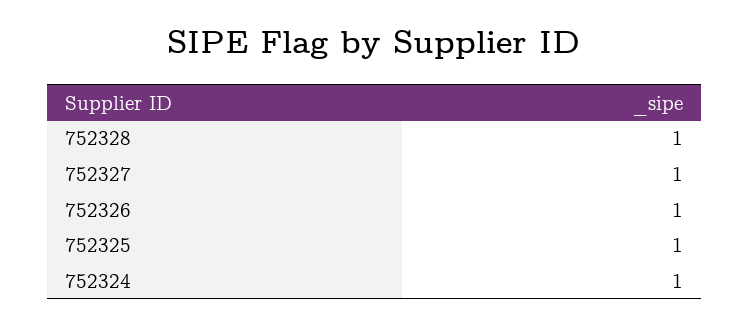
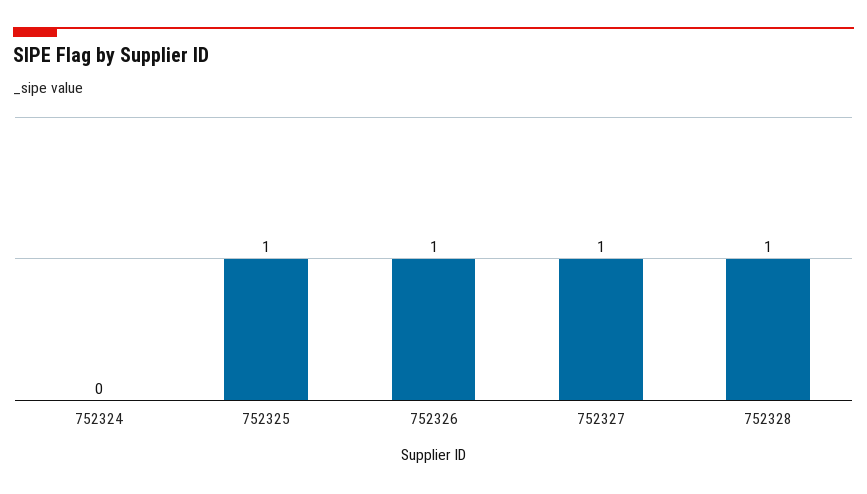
  {
    "752328": 1,
    "752327": 1,
    "752326": 1,
    "752325": 1,
-   "752324": 1
+   "752324": 0
  }

